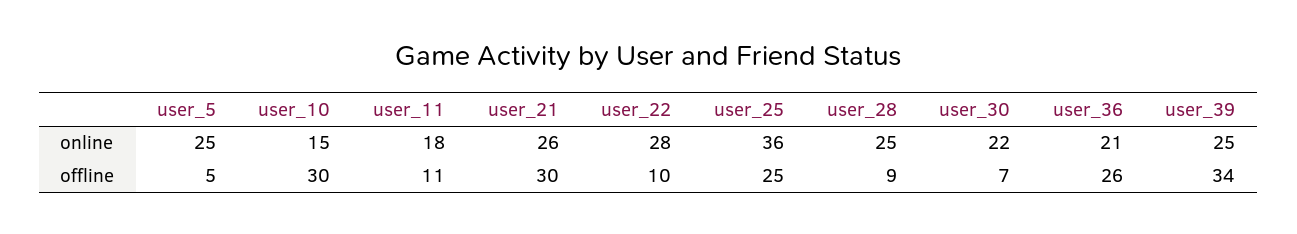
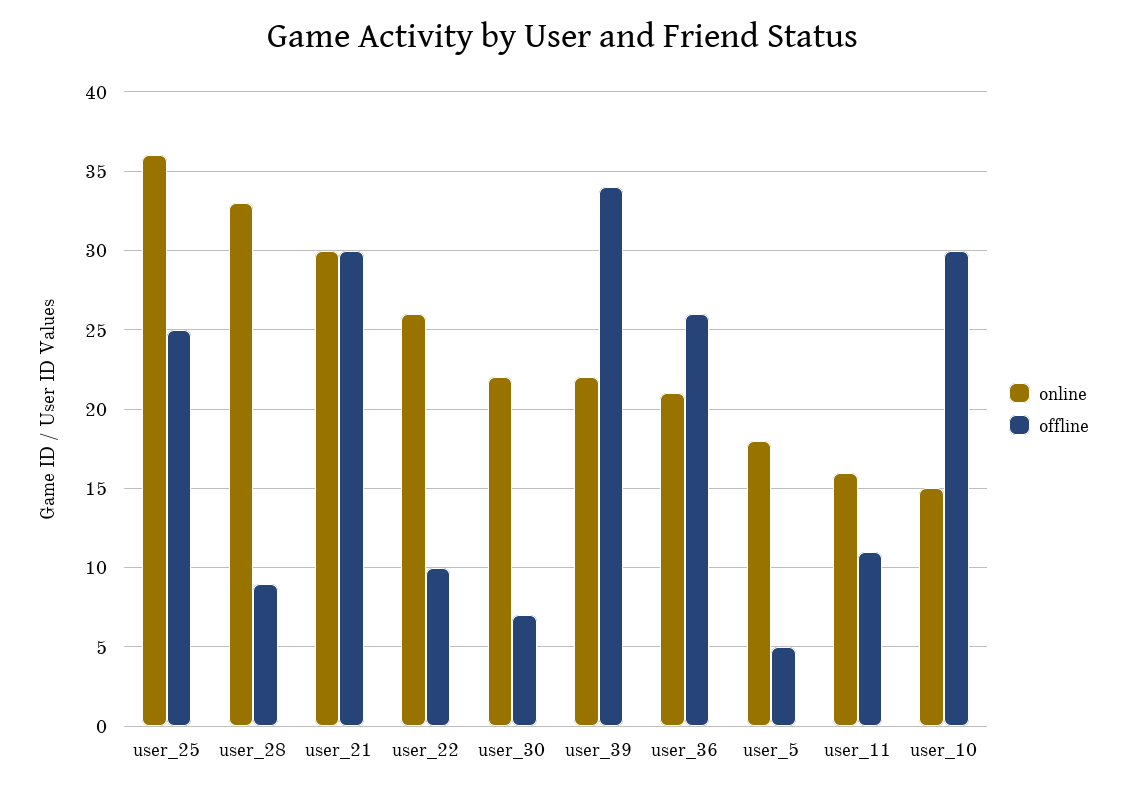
  {
    "online": {
-     "user_5": 25,
+     "user_5": 18,
      "user_10": 15,
-     "user_11": 18,
+     "user_11": 16,
-     "user_21": 26,
+     "user_21": 30,
-     "user_22": 28,
+     "user_22": 26,
      "user_25": 36,
-     "user_28": 25,
+     "user_28": 33,
      "user_30": 22,
      "user_36": 21,
-     "user_39": 25
+     "user_39": 22
    },
    "offline": {
      "user_5": 5,
      "user_10": 30,
      "user_11": 11,
      "user_21": 30,
      "user_22": 10,
      "user_25": 25,
      "user_28": 9,
      "user_30": 7,
      "user_36": 26,
      "user_39": 34
    }
  }

